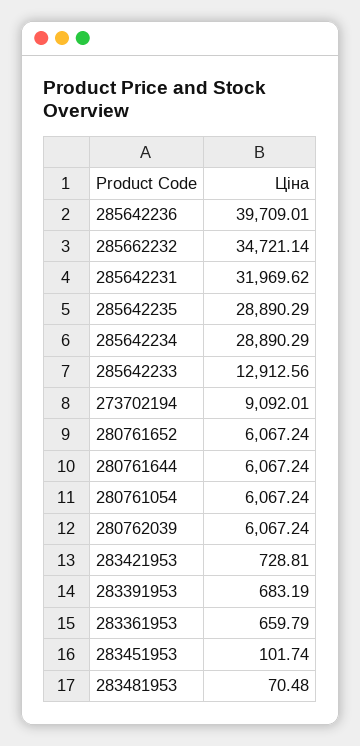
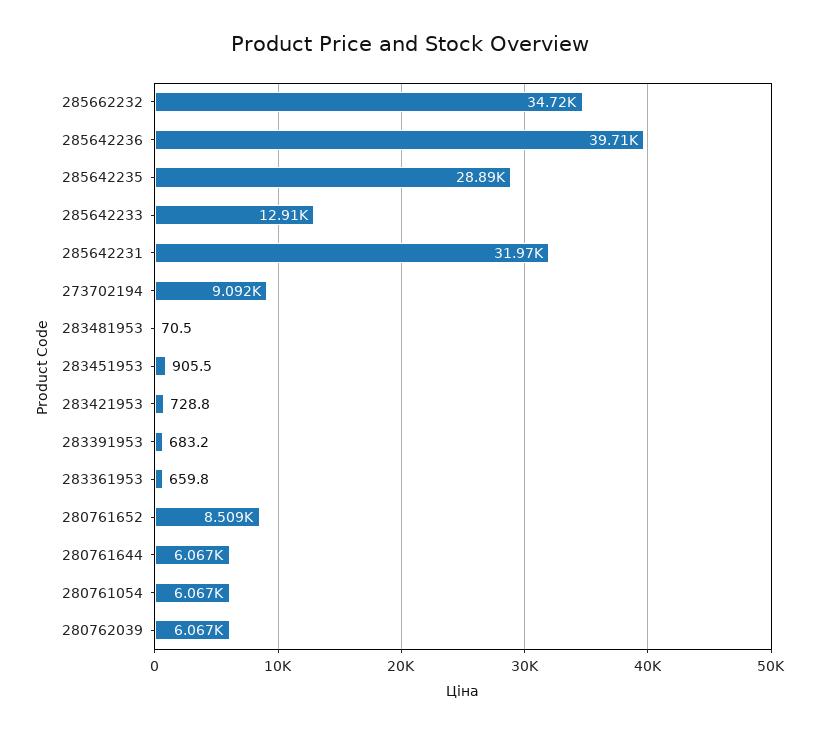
  {
    "285642236": 39709.01,
    "285662232": 34721.14,
    "285642231": 31969.62,
    "285642235": 28890.29,
-   "285642234": 28890.29,
    "285642233": 12912.56,
    "273702194": 9092.01,
-   "280761652": 6067.24,
+   "280761652": 8509,
    "280761644": 6067.24,
    "280761054": 6067.24,
    "280762039": 6067.24,
    "283421953": 728.81,
    "283391953": 683.19,
    "283361953": 659.79,
-   "283451953": 101.74,
+   "283451953": 905.5,
    "283481953": 70.48
  }

